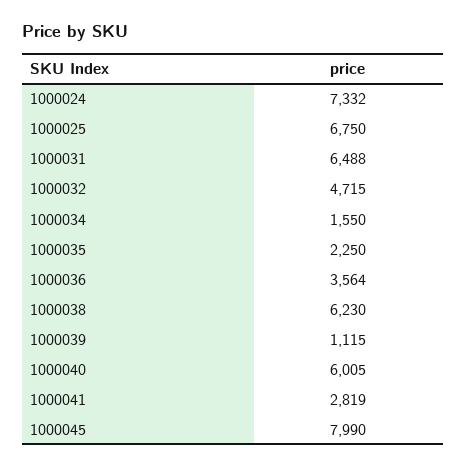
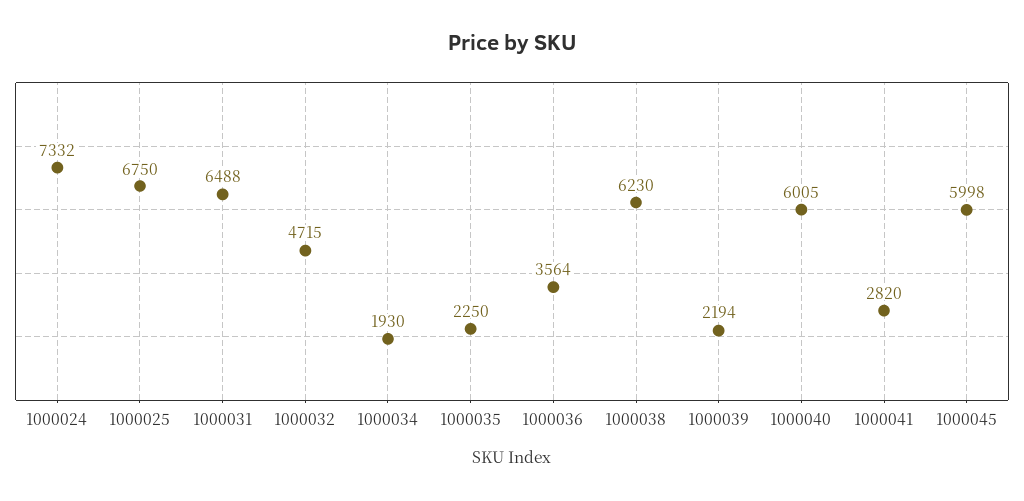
  {
    "1000024": 7332,
    "1000025": 6750,
    "1000031": 6488,
    "1000032": 4715,
-   "1000034": 1550,
+   "1000034": 1930,
    "1000035": 2250,
    "1000036": 3564,
    "1000038": 6230,
-   "1000039": 1115,
+   "1000039": 2194,
    "1000040": 6005,
-   "1000041": 2819,
+   "1000041": 2820,
-   "1000045": 7990
+   "1000045": 5998
  }

